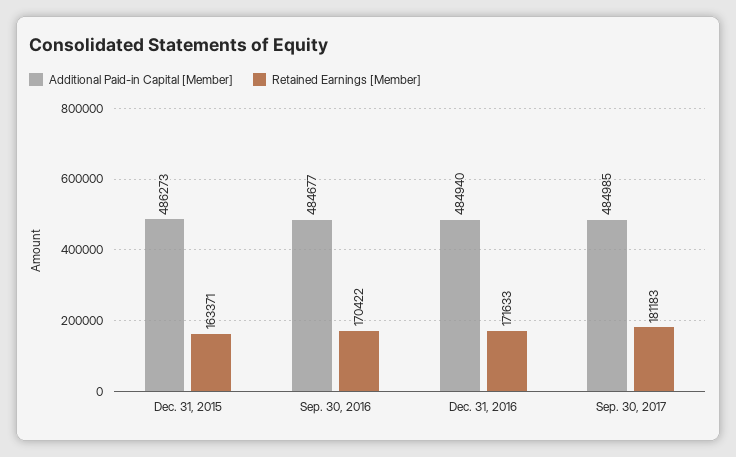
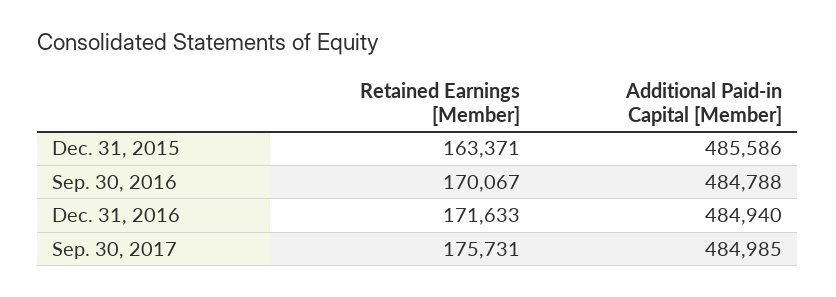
  {
    "Additional Paid-in Capital [Member]": {
-     "Dec. 31, 2015": 486273,
+     "Dec. 31, 2015": 485586,
-     "Sep. 30, 2016": 484677,
+     "Sep. 30, 2016": 484788,
      "Dec. 31, 2016": 484940,
      "Sep. 30, 2017": 484985
    },
    "Retained Earnings [Member]": {
      "Dec. 31, 2015": 163371,
-     "Sep. 30, 2016": 170422,
+     "Sep. 30, 2016": 170067,
      "Dec. 31, 2016": 171633,
-     "Sep. 30, 2017": 181183
+     "Sep. 30, 2017": 175731
    }
  }

